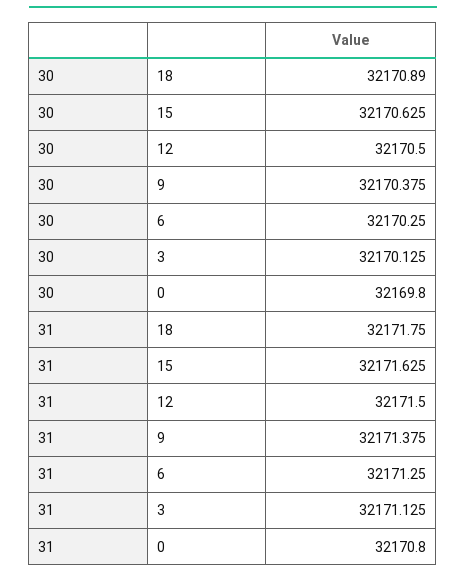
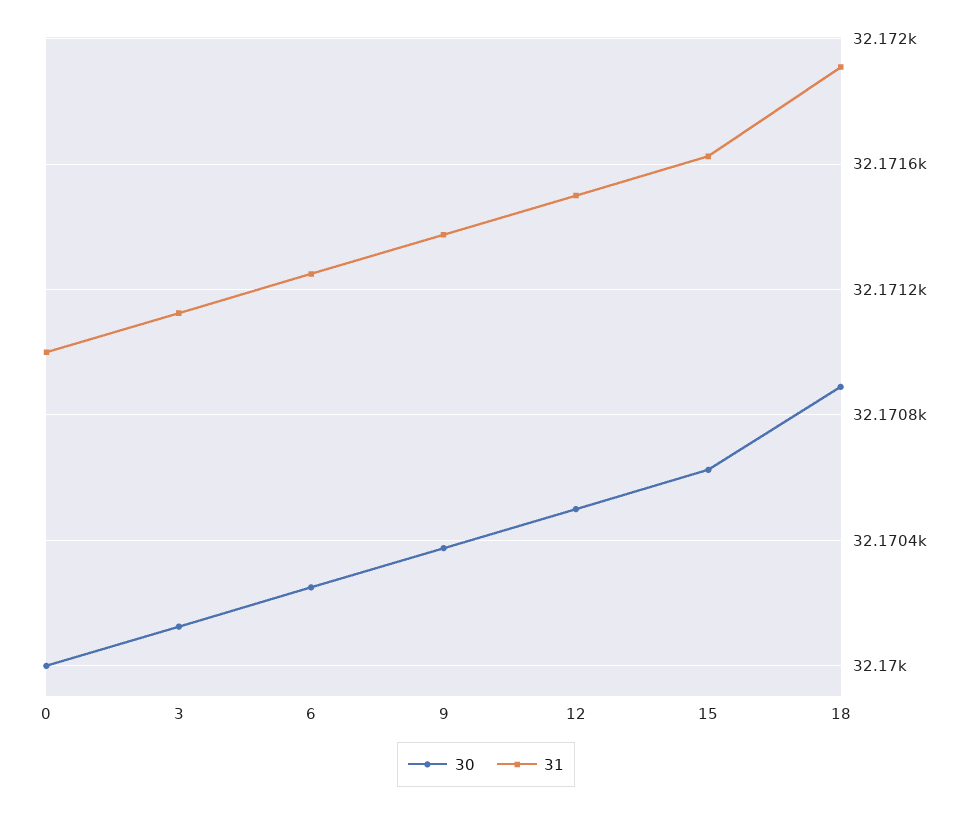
  {
    "30": {
      "18": 32170.89,
      "15": 32170.625,
      "12": 32170.5,
      "9": 32170.375,
      "6": 32170.25,
      "3": 32170.125,
-     "0": 32169.8
+     "0": 32170
    },
    "31": {
-     "18": 32171.75,
+     "18": 32171.9,
      "15": 32171.625,
      "12": 32171.5,
      "9": 32171.375,
      "6": 32171.25,
      "3": 32171.125,
-     "0": 32170.8
+     "0": 32171
    }
  }

